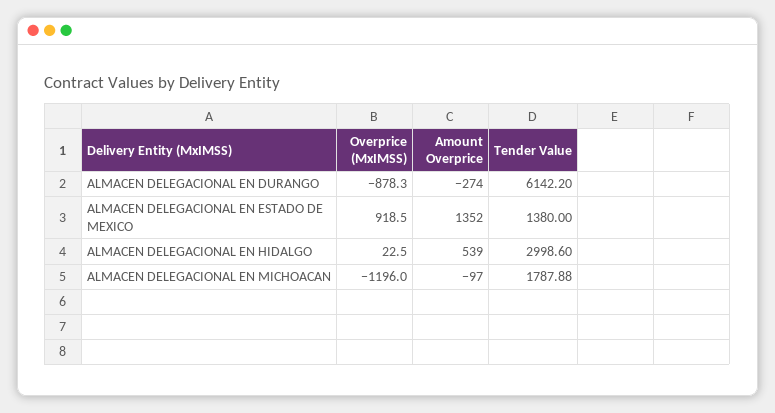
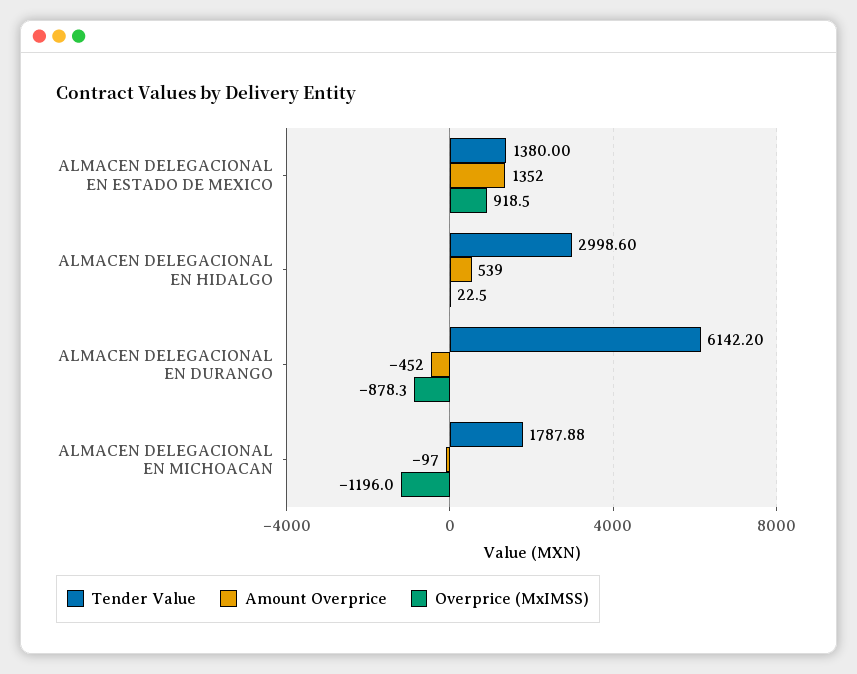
  {
    "Overprice (MxIMSS)": {
      "ALMACEN DELEGACIONAL EN DURANGO": -878.3,
      "ALMACEN DELEGACIONAL EN ESTADO DE MEXICO": 918.5,
      "ALMACEN DELEGACIONAL EN HIDALGO": 22.5,
      "ALMACEN DELEGACIONAL EN MICHOACAN": -1196
    },
    "Amount Overprice": {
-     "ALMACEN DELEGACIONAL EN DURANGO": -274,
+     "ALMACEN DELEGACIONAL EN DURANGO": -452,
      "ALMACEN DELEGACIONAL EN ESTADO DE MEXICO": 1352,
      "ALMACEN DELEGACIONAL EN HIDALGO": 539,
      "ALMACEN DELEGACIONAL EN MICHOACAN": -97
    },
    "Tender Value": {
      "ALMACEN DELEGACIONAL EN DURANGO": 6142.2,
      "ALMACEN DELEGACIONAL EN ESTADO DE MEXICO": 1380,
      "ALMACEN DELEGACIONAL EN HIDALGO": 2998.6,
      "ALMACEN DELEGACIONAL EN MICHOACAN": 1787.88
    }
  }

